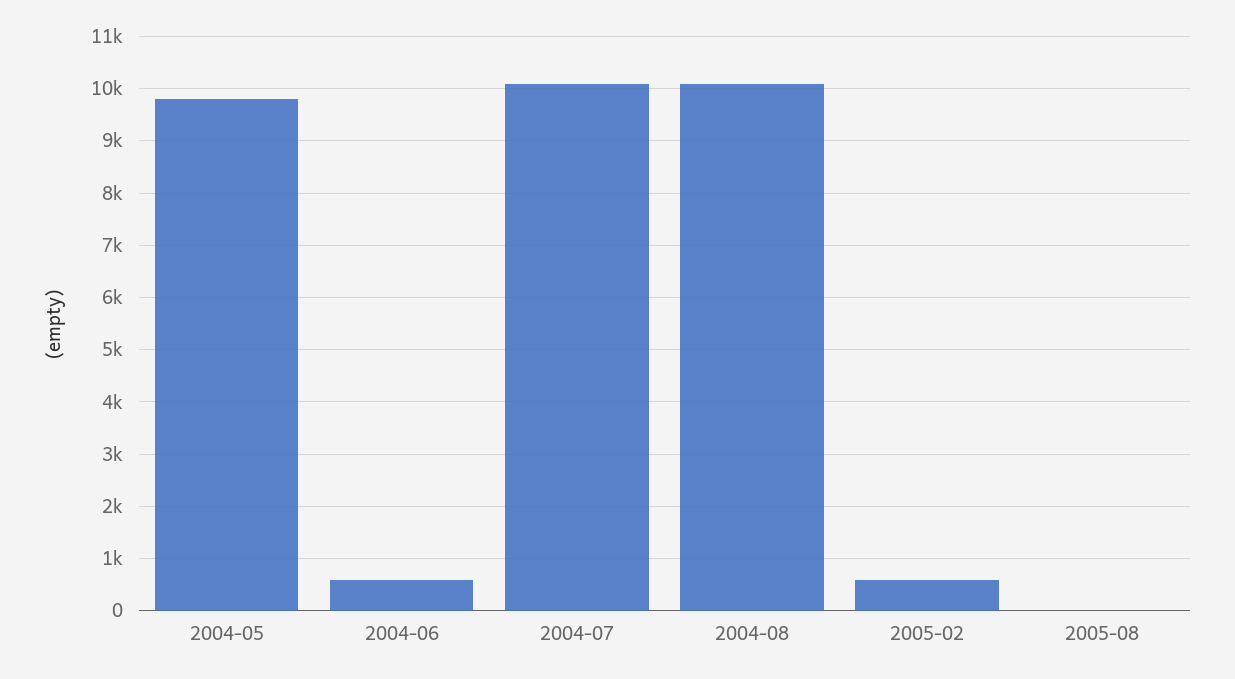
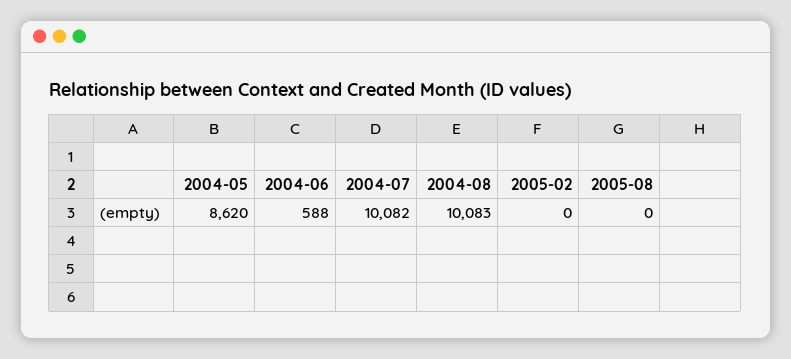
  {
-   "2004-05": 9800,
+   "2004-05": 8620,
    "2004-06": 588,
    "2004-07": 10082,
    "2004-08": 10083,
-   "2005-02": 600,
+   "2005-02": 0,
    "2005-08": 0
  }

